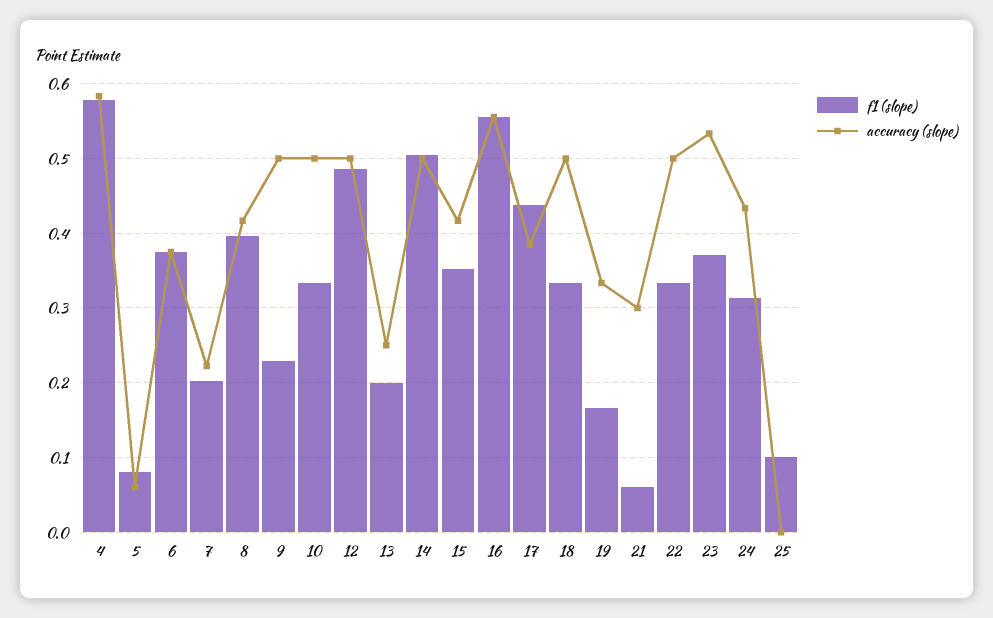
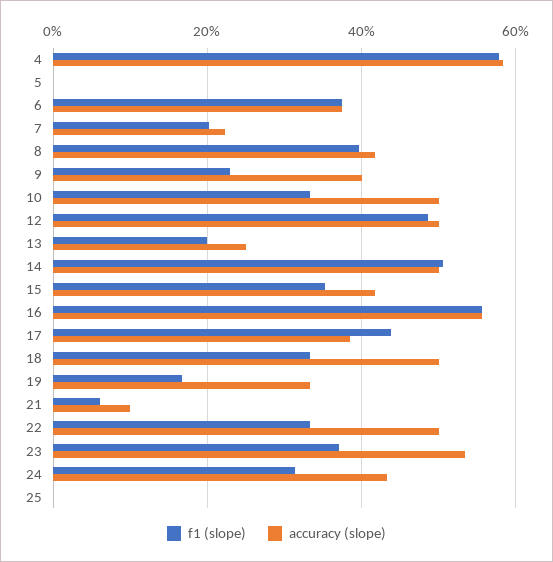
  {
    "f1 (slope)": {
      "4": 0.58,
-     "5": 0.08,
+     "5": 0,
      "6": 0.38,
      "7": 0.2,
      "8": 0.4,
      "9": 0.23,
      "10": 0.33,
      "12": 0.49,
      "13": 0.2,
      "14": 0.5,
      "15": 0.35,
      "16": 0.56,
      "17": 0.44,
      "18": 0.33,
      "19": 0.17,
      "21": 0.06,
      "22": 0.33,
      "23": 0.37,
      "24": 0.31,
-     "25": 0.1
+     "25": 0
    },
    "accuracy (slope)": {
      "4": 0.58,
-     "5": 0.06,
+     "5": 0,
      "6": 0.38,
      "7": 0.22,
      "8": 0.42,
-     "9": 0.5,
+     "9": 0.4,
      "10": 0.5,
      "12": 0.5,
      "13": 0.25,
      "14": 0.5,
      "15": 0.42,
      "16": 0.56,
      "17": 0.38,
      "18": 0.5,
      "19": 0.33,
-     "21": 0.3,
+     "21": 0.1,
      "22": 0.5,
      "23": 0.53,
      "24": 0.43,
      "25": 0
    }
  }

